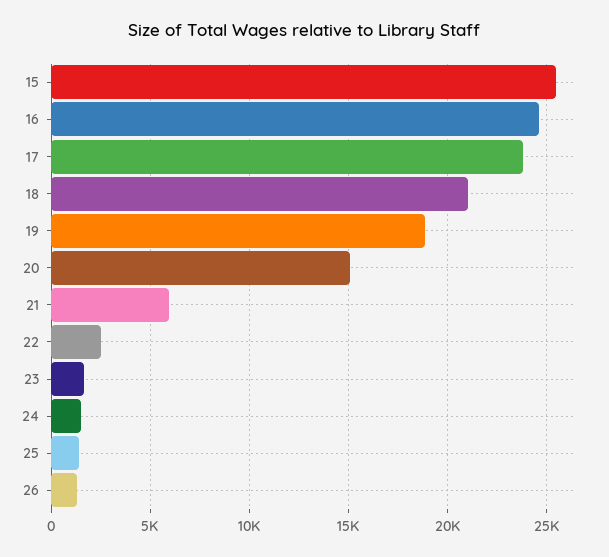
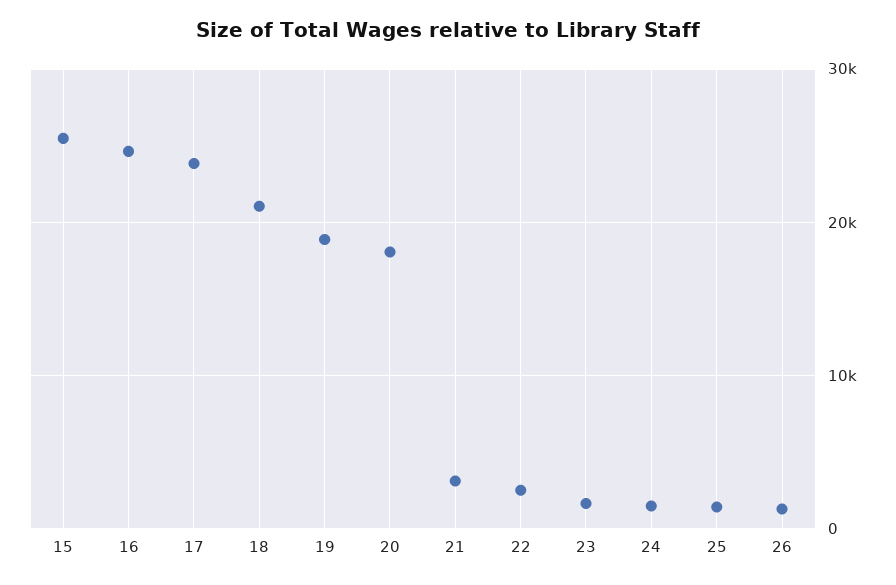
  {
    "15": 25500,
    "16": 24500,
    "17": 24000,
    "18": 21000,
    "19": 19000,
-   "20": 15000,
+   "20": 18000,
-   "21": 6000,
+   "21": 3000,
    "22": 2500,
    "23": 1500,
    "24": 1500,
    "25": 1500,
    "26": 1500
  }

